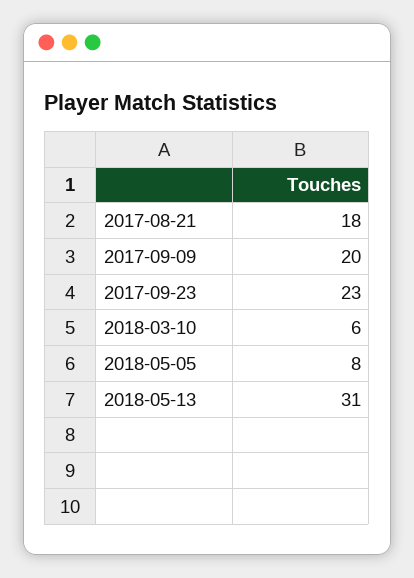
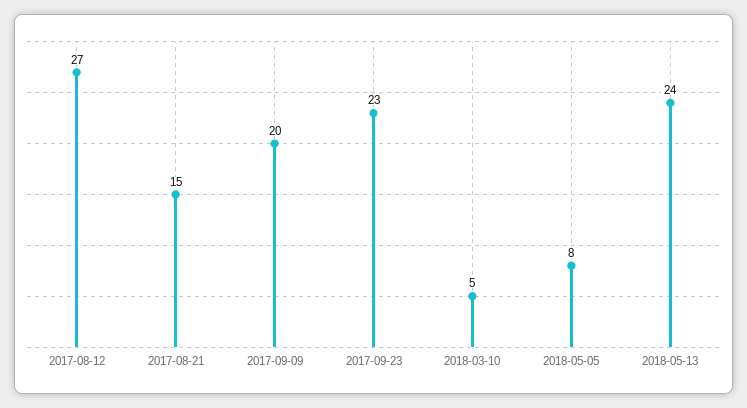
  {
-   "2017-08-21": 18,
+   "2017-08-21": 15,
    "2017-09-09": 20,
    "2017-09-23": 23,
-   "2018-03-10": 6,
+   "2018-03-10": 5,
    "2018-05-05": 8,
-   "2018-05-13": 31
+   "2018-05-13": 24,
+   "2017-08-12": 27
  }

